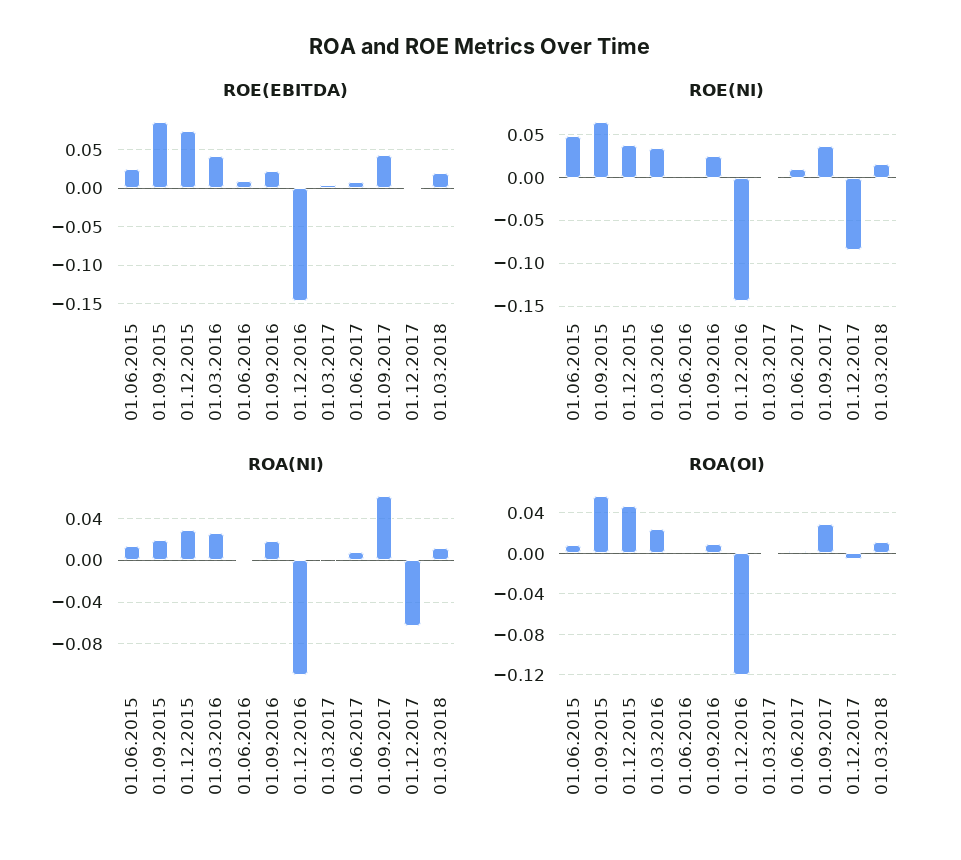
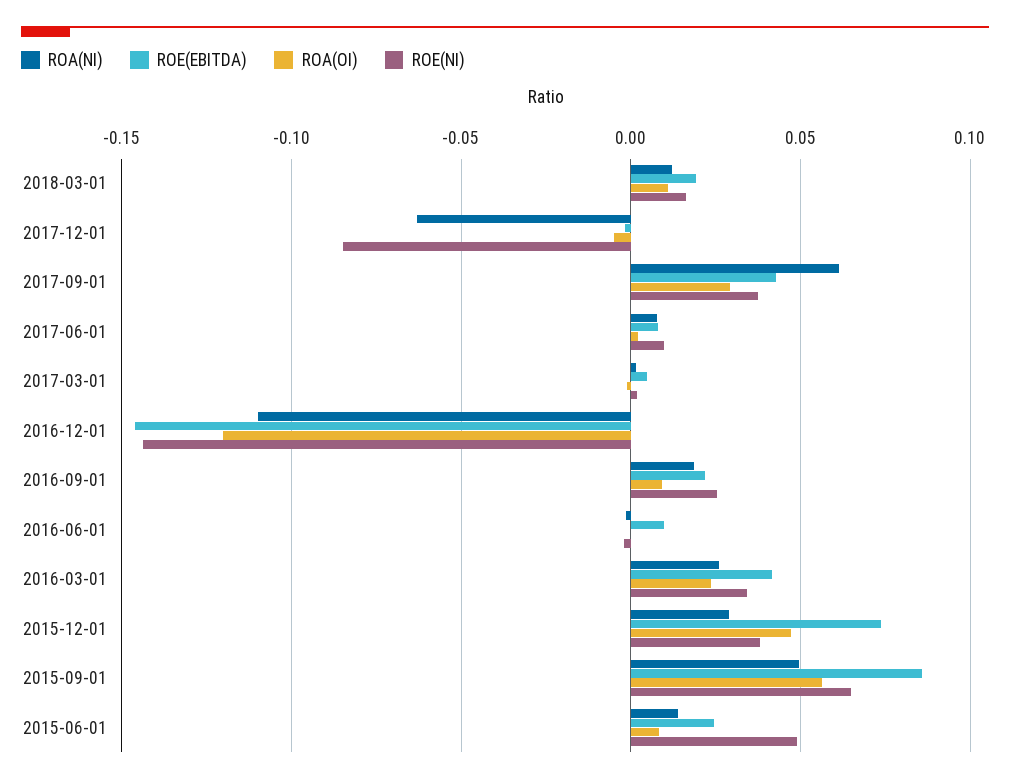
  {
    "ROE(EBITDA)": {
      "01.06.2015": 0.025,
      "01.09.2015": 0.085,
      "01.12.2015": 0.075,
      "01.03.2016": 0.04,
      "01.06.2016": 0.01,
      "01.09.2016": 0.02,
      "01.12.2016": -0.145,
      "01.03.2017": 0.005,
      "01.06.2017": 0.01,
      "01.09.2017": 0.045,
      "01.12.2017": 0,
      "01.03.2018": 0.02
    },
    "ROE(NI)": {
      "01.06.2015": 0.05,
      "01.09.2015": 0.065,
      "01.12.2015": 0.04,
      "01.03.2016": 0.035,
      "01.06.2016": 0,
      "01.09.2016": 0.025,
      "01.12.2016": -0.145,
      "01.03.2017": 0,
      "01.06.2017": 0.01,
      "01.09.2017": 0.035,
      "01.12.2017": -0.085,
      "01.03.2018": 0.015
    },
    "ROA(NI)": {
      "01.06.2015": 0.015,
-     "01.09.2015": 0.02,
+     "01.09.2015": 0.05,
      "01.12.2015": 0.03,
      "01.03.2016": 0.025,
      "01.06.2016": 0,
      "01.09.2016": 0.02,
      "01.12.2016": -0.11,
      "01.03.2017": 0,
      "01.06.2017": 0.01,
      "01.09.2017": 0.06,
      "01.12.2017": -0.065,
      "01.03.2018": 0.01
    },
    "ROA(OI)": {
      "01.06.2015": 0.01,
      "01.09.2015": 0.055,
      "01.12.2015": 0.045,
      "01.03.2016": 0.025,
      "01.06.2016": 0,
      "01.09.2016": 0.01,
      "01.12.2016": -0.12,
      "01.03.2017": 0,
      "01.06.2017": 0,
      "01.09.2017": 0.03,
      "01.12.2017": -0.005,
      "01.03.2018": 0.01
    }
  }

